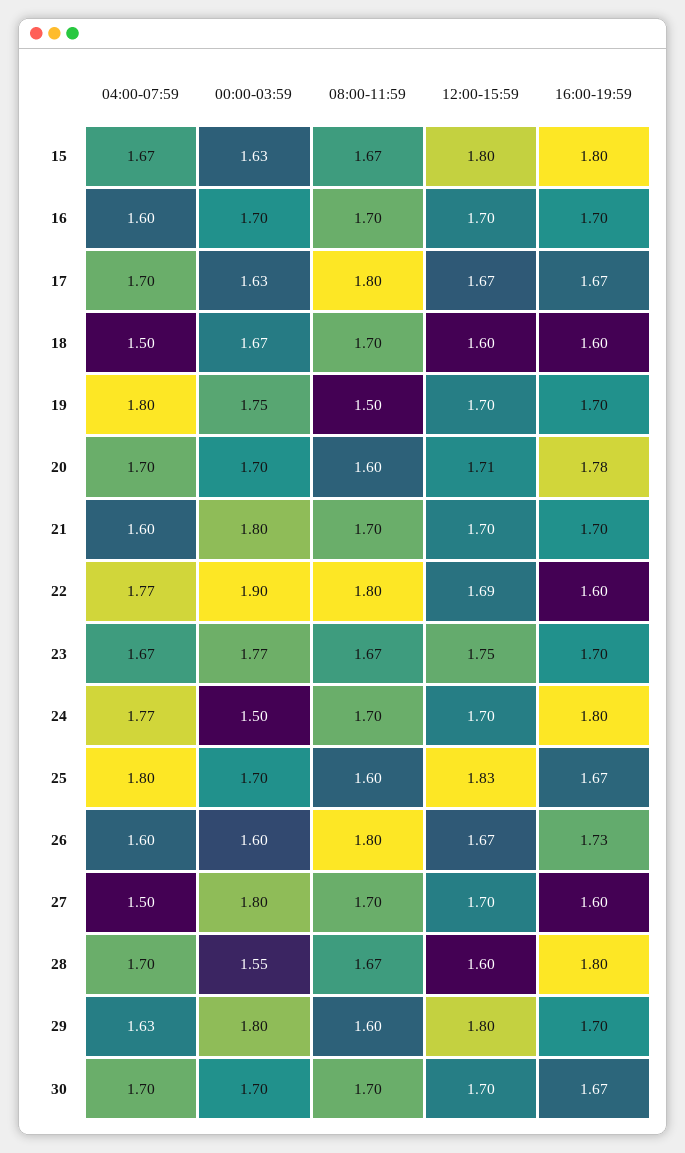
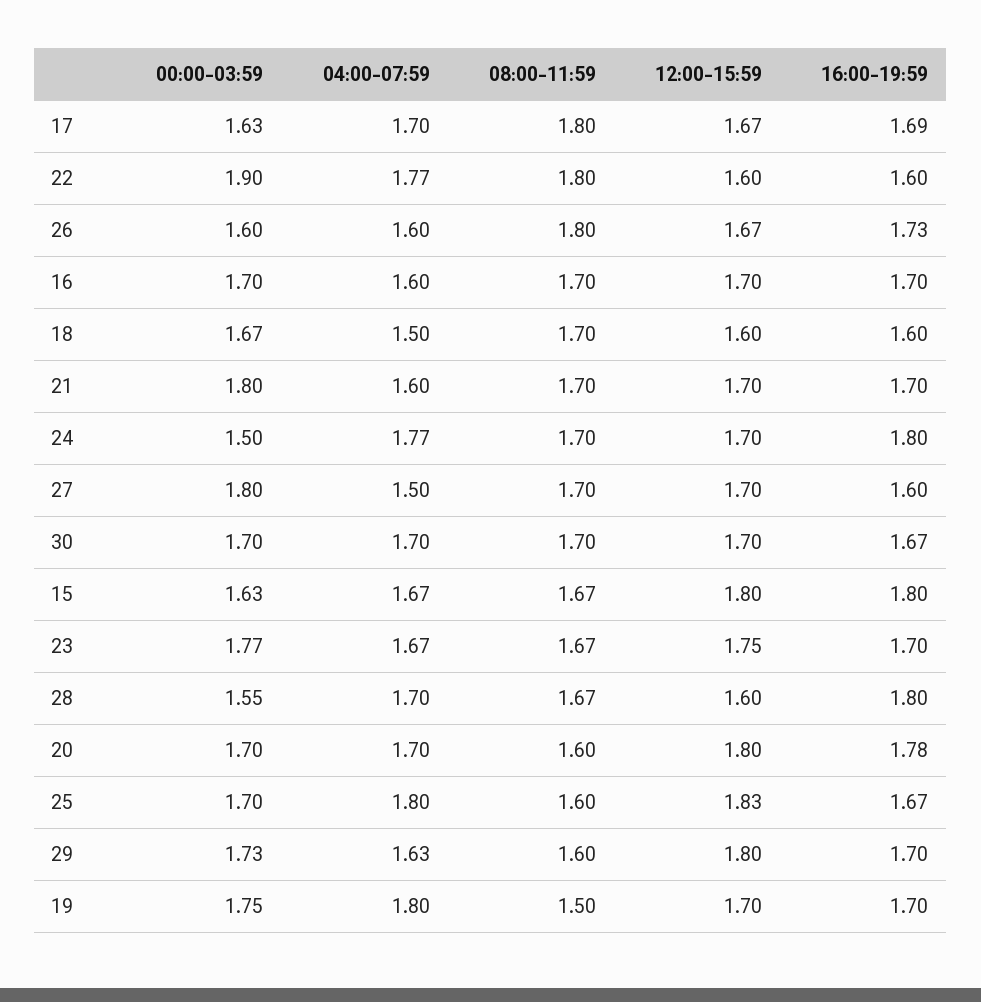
  {
    "04:00-07:59": {
      "15": 1.67,
      "16": 1.6,
      "17": 1.7,
      "18": 1.5,
      "19": 1.8,
      "20": 1.7,
      "21": 1.6,
      "22": 1.77,
      "23": 1.67,
      "24": 1.77,
      "25": 1.8,
      "26": 1.6,
      "27": 1.5,
      "28": 1.7,
      "29": 1.63,
      "30": 1.7
    },
    "00:00-03:59": {
      "15": 1.63,
      "16": 1.7,
      "17": 1.63,
      "18": 1.67,
      "19": 1.75,
      "20": 1.7,
      "21": 1.8,
      "22": 1.9,
      "23": 1.77,
      "24": 1.5,
      "25": 1.7,
      "26": 1.6,
      "27": 1.8,
      "28": 1.55,
-     "29": 1.8,
+     "29": 1.73,
      "30": 1.7
    },
    "08:00-11:59": {
      "15": 1.67,
      "16": 1.7,
      "17": 1.8,
      "18": 1.7,
      "19": 1.5,
      "20": 1.6,
      "21": 1.7,
      "22": 1.8,
      "23": 1.67,
      "24": 1.7,
      "25": 1.6,
      "26": 1.8,
      "27": 1.7,
      "28": 1.67,
      "29": 1.6,
      "30": 1.7
    },
    "12:00-15:59": {
      "15": 1.8,
      "16": 1.7,
      "17": 1.67,
      "18": 1.6,
      "19": 1.7,
-     "20": 1.71,
+     "20": 1.8,
      "21": 1.7,
-     "22": 1.69,
+     "22": 1.6,
      "23": 1.75,
      "24": 1.7,
      "25": 1.83,
      "26": 1.67,
      "27": 1.7,
      "28": 1.6,
      "29": 1.8,
      "30": 1.7
    },
    "16:00-19:59": {
      "15": 1.8,
      "16": 1.7,
-     "17": 1.67,
+     "17": 1.69,
      "18": 1.6,
      "19": 1.7,
      "20": 1.78,
      "21": 1.7,
      "22": 1.6,
      "23": 1.7,
      "24": 1.8,
      "25": 1.67,
      "26": 1.73,
      "27": 1.6,
      "28": 1.8,
      "29": 1.7,
      "30": 1.67
    }
  }

